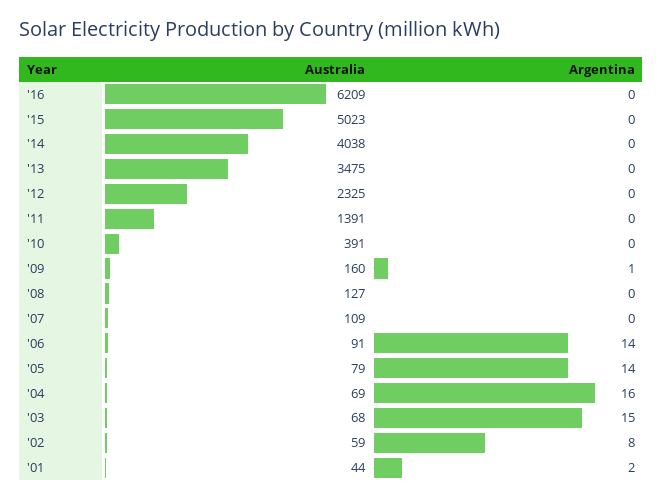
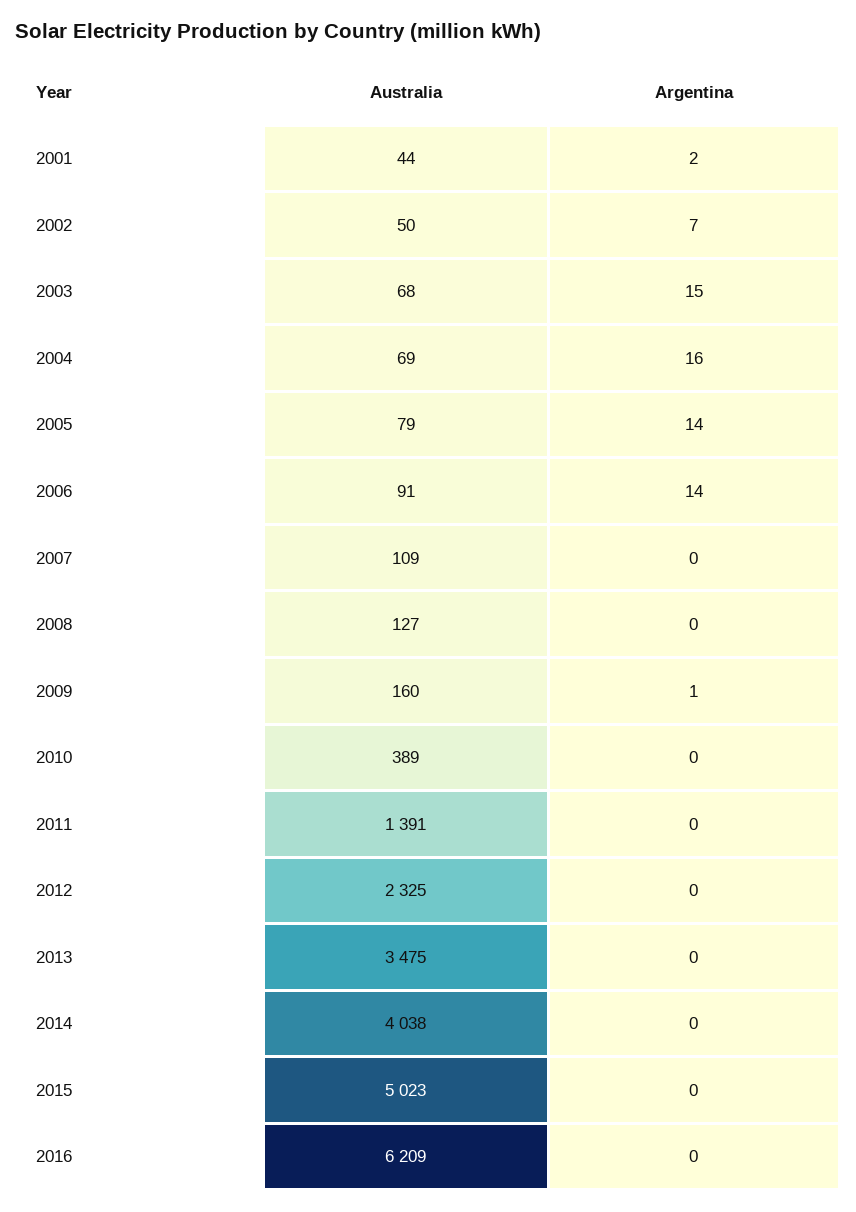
  {
    "Australia": {
      "'16": 6209,
      "'15": 5023,
      "'14": 4038,
      "'13": 3475,
      "'12": 2325,
      "'11": 1391,
-     "'10": 391,
+     "'10": 389,
      "'09": 160,
      "'08": 127,
      "'07": 109,
      "'06": 91,
      "'05": 79,
      "'04": 69,
      "'03": 68,
-     "'02": 59,
+     "'02": 50,
      "'01": 44
    },
    "Argentina": {
      "'16": 0,
      "'15": 0,
      "'14": 0,
      "'13": 0,
      "'12": 0,
      "'11": 0,
      "'10": 0,
      "'09": 1,
      "'08": 0,
      "'07": 0,
      "'06": 14,
      "'05": 14,
      "'04": 16,
      "'03": 15,
-     "'02": 8,
+     "'02": 7,
      "'01": 2
    }
  }

